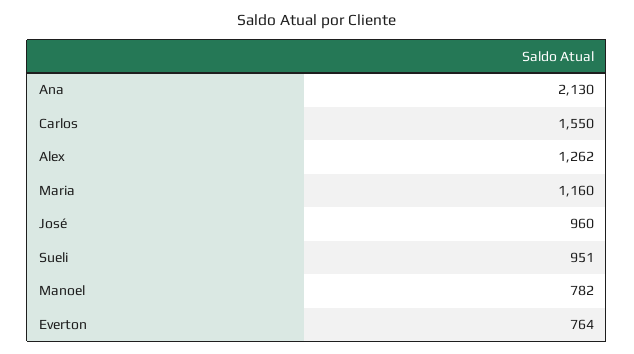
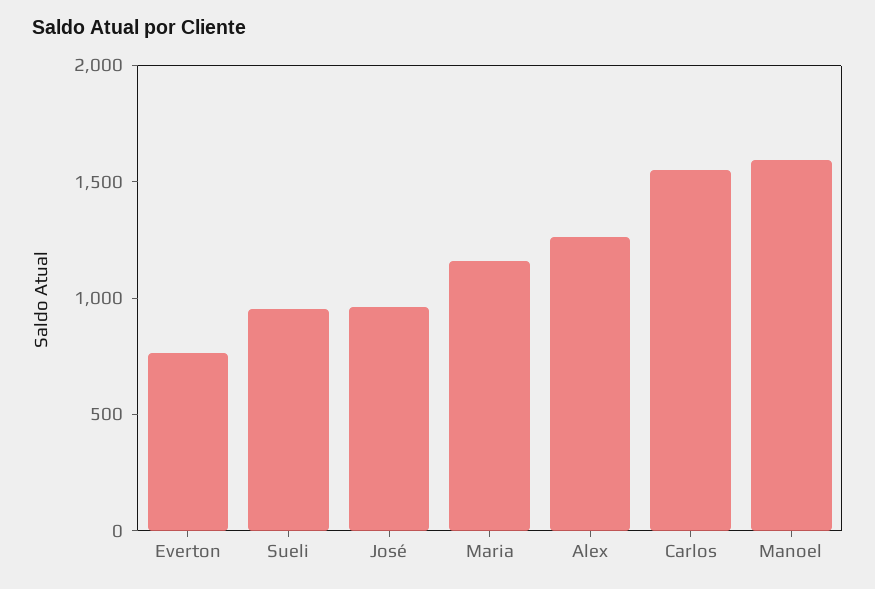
  {
-   "Ana": 2130,
    "Carlos": 1550,
    "Alex": 1262,
    "Maria": 1160,
    "José": 960,
    "Sueli": 951,
-   "Manoel": 782,
+   "Manoel": 1600,
    "Everton": 764
  }

